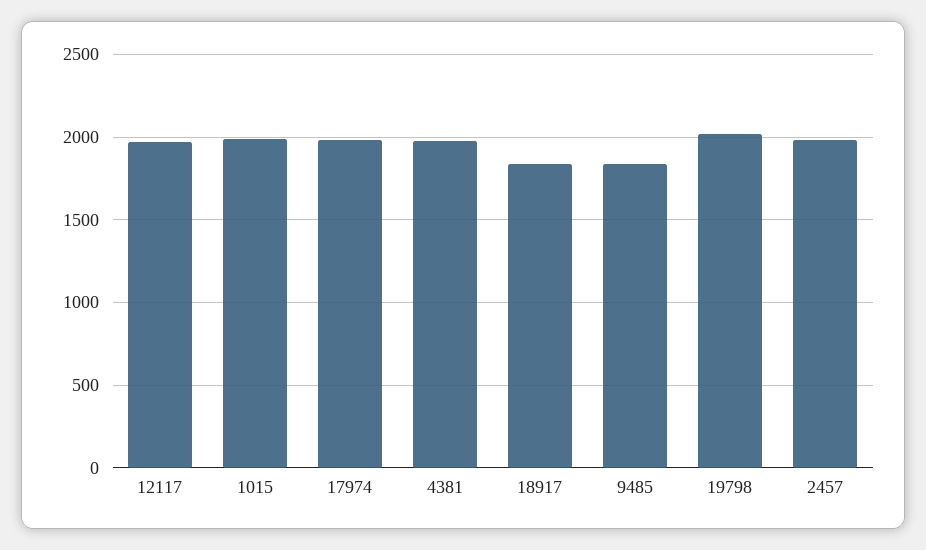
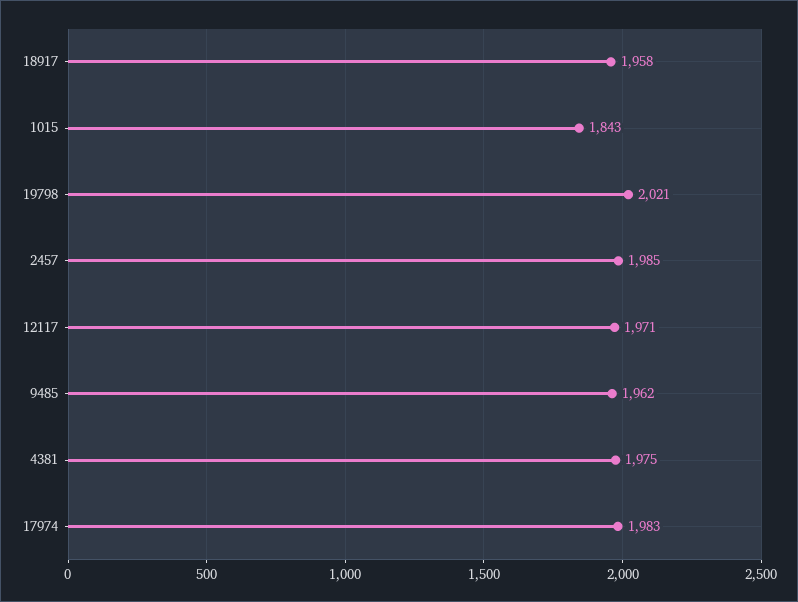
  {
    "12117": 1971,
-   "1015": 2000,
+   "1015": 1843,
    "17974": 1983,
    "4381": 1975,
-   "18917": 1850,
+   "18917": 1958,
-   "9485": 1850,
+   "9485": 1962,
    "19798": 2021,
    "2457": 1985
  }

